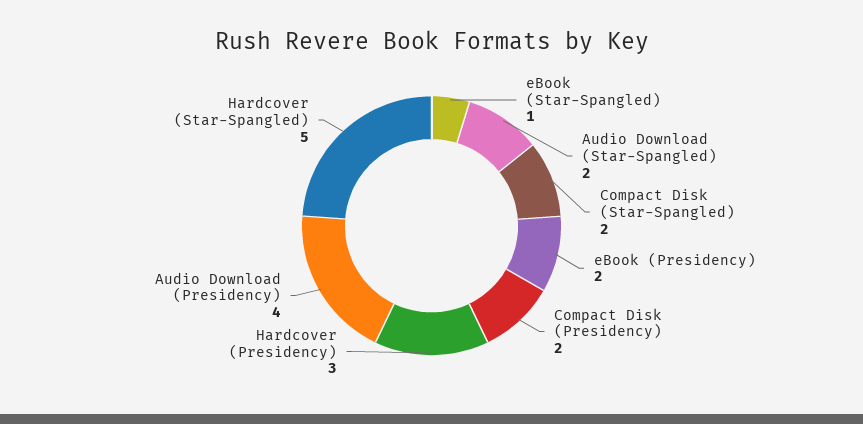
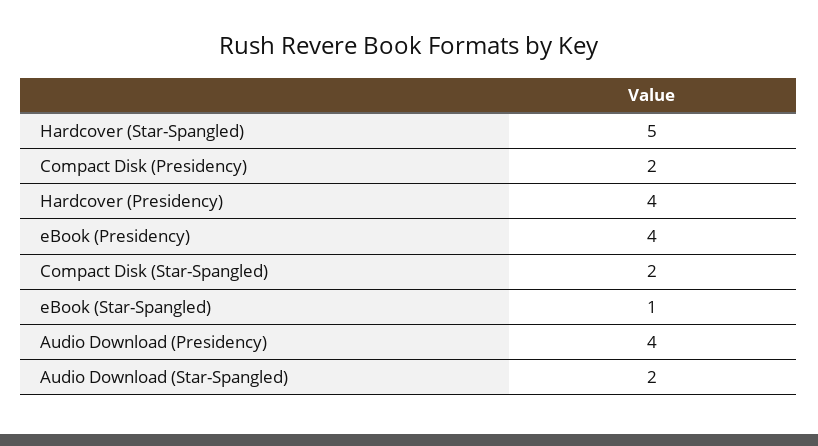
  {
    "eBook (Star-Spangled)": 1,
    "Audio Download (Star-Spangled)": 2,
    "Compact Disk (Star-Spangled)": 2,
-   "eBook (Presidency)": 2,
+   "eBook (Presidency)": 4,
    "Compact Disk (Presidency)": 2,
-   "Hardcover (Presidency)": 3,
+   "Hardcover (Presidency)": 4,
    "Audio Download (Presidency)": 4,
    "Hardcover (Star-Spangled)": 5
  }

